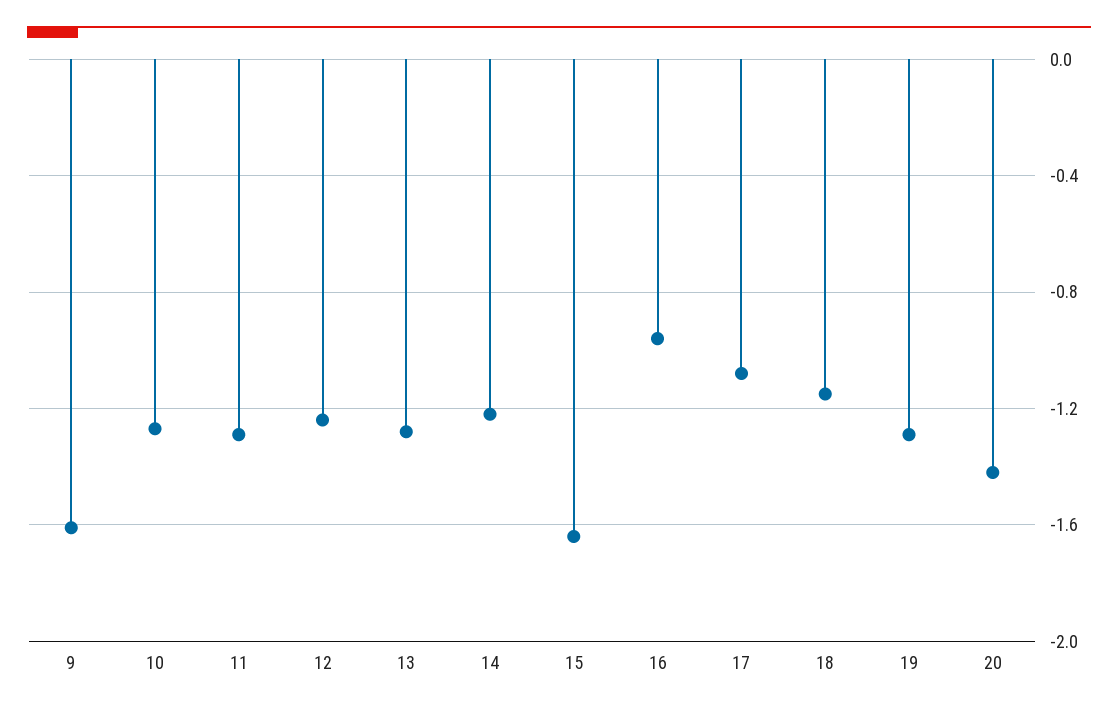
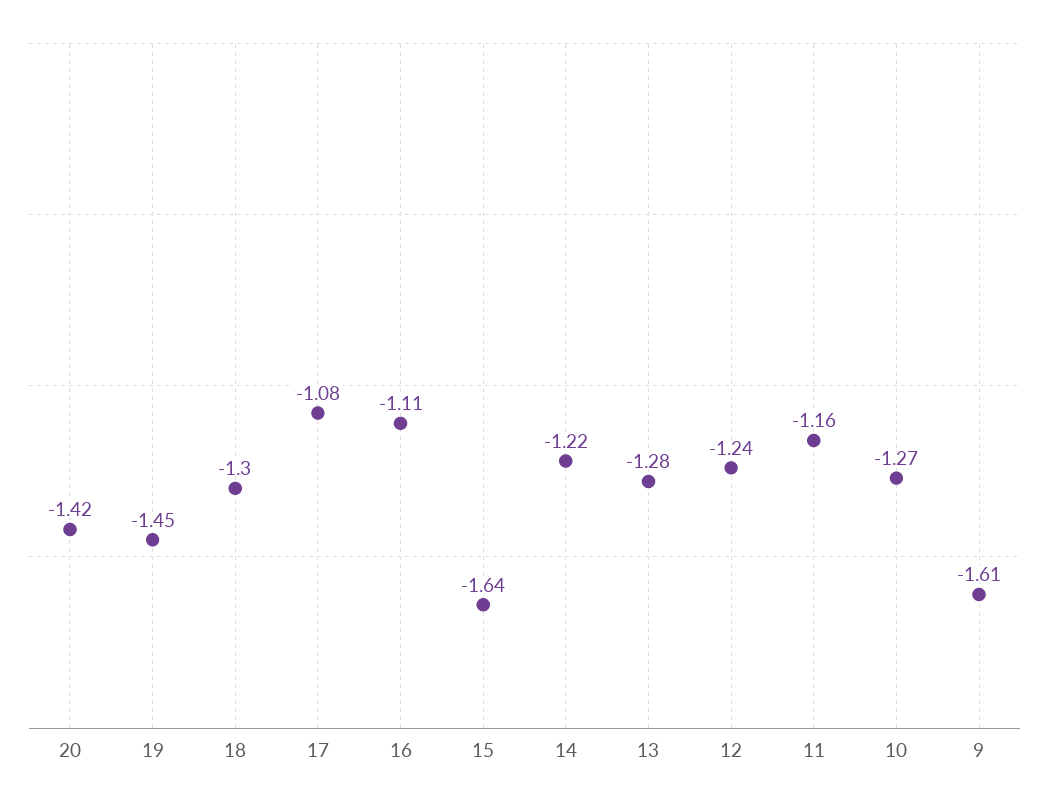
  {
    "9": -1.61,
    "10": -1.27,
-   "11": -1.3,
+   "11": -1.16,
    "12": -1.24,
    "13": -1.28,
    "14": -1.22,
    "15": -1.64,
-   "16": -0.95,
+   "16": -1.11,
    "17": -1.08,
-   "18": -1.15,
+   "18": -1.3,
-   "19": -1.3,
+   "19": -1.45,
    "20": -1.42
  }

